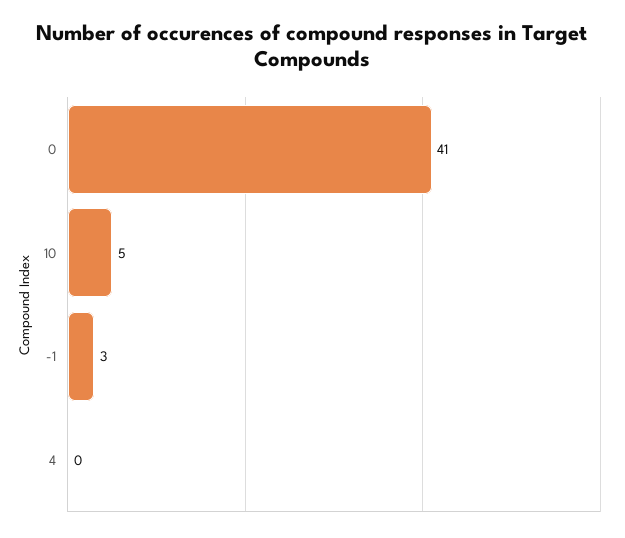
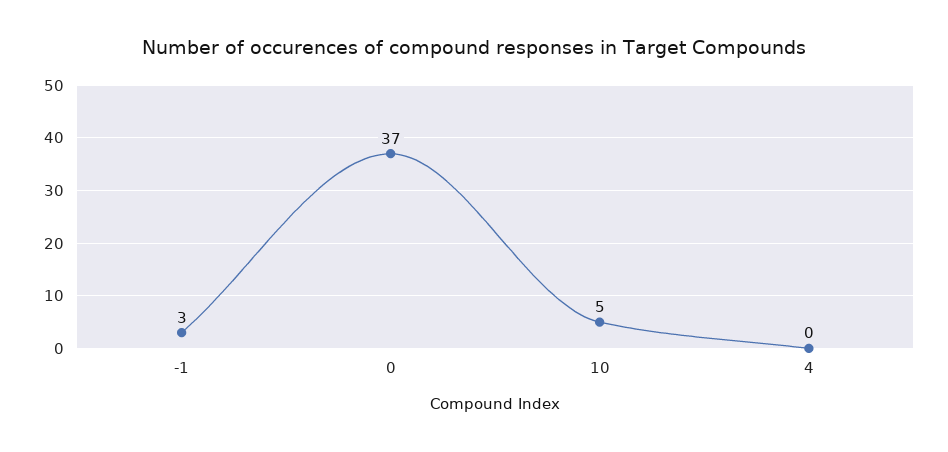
  {
-   "0": 41,
+   "0": 37,
    "10": 5,
    "-1": 3,
    "4": 0
  }

